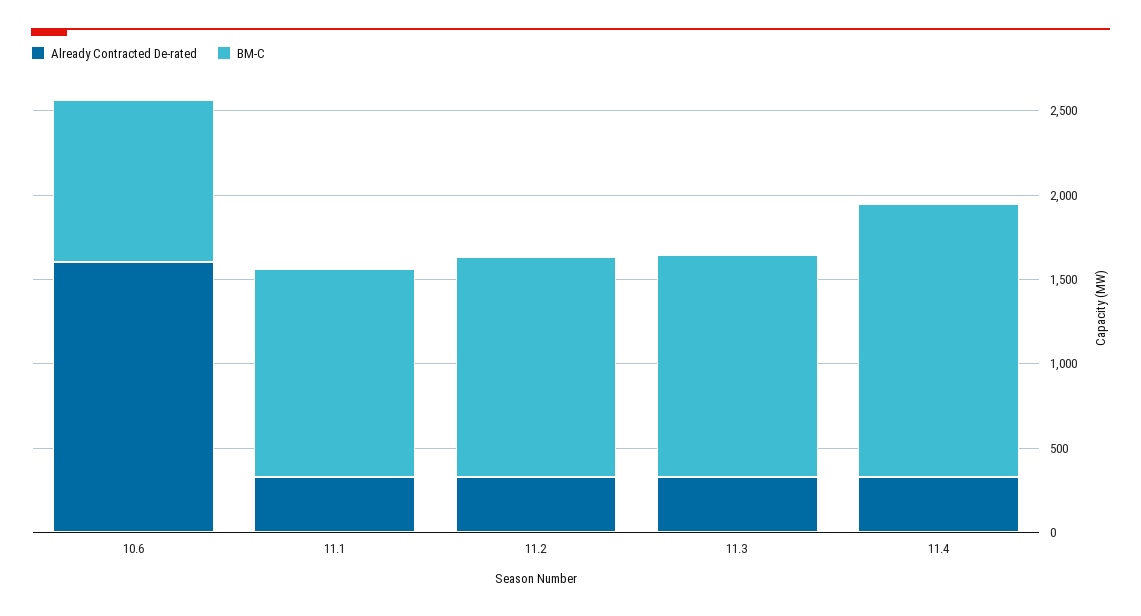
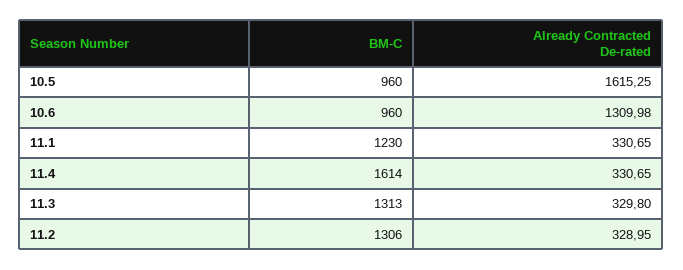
  {
    "Already Contracted De-rated": {
-     "10.6": 1600,
+     "10.6": 1309.98,
      "11.1": 330.65,
      "11.2": 328.95,
      "11.3": 329.8,
-     "11.4": 330.65
+     "11.4": 330.65,
+     "10.5": 1615.25
    },
    "BM-C": {
      "10.6": 960,
      "11.1": 1230,
      "11.2": 1306,
      "11.3": 1313,
-     "11.4": 1614
+     "11.4": 1614,
+     "10.5": 960
    }
  }

